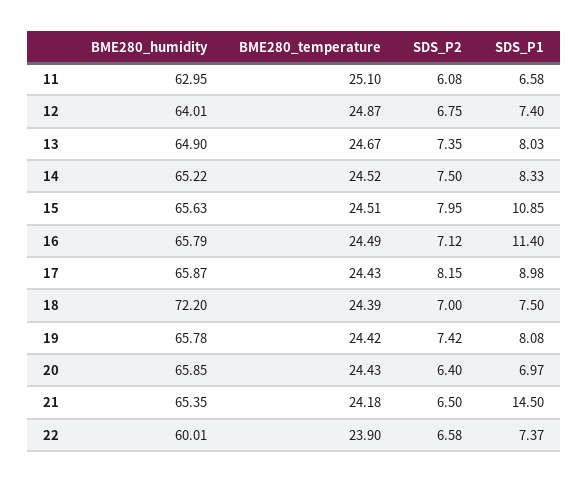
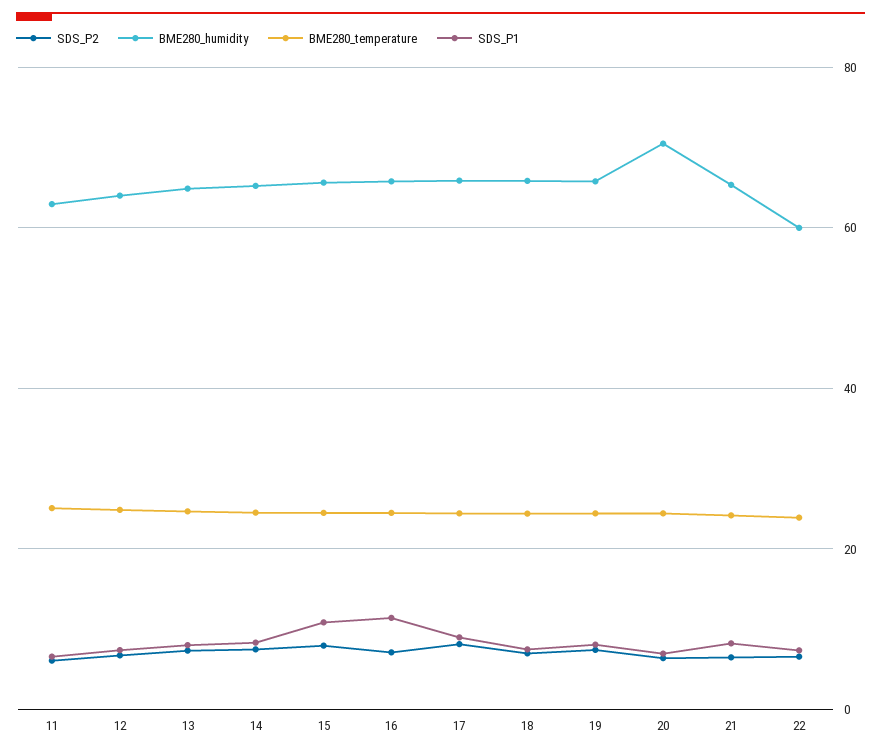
  {
    "BME280_humidity": {
      "11": 62.95,
      "12": 64.01,
      "13": 64.9,
      "14": 65.22,
      "15": 65.63,
      "16": 65.79,
      "17": 65.87,
-     "18": 72.2,
+     "18": 66,
      "19": 65.78,
-     "20": 65.85,
+     "20": 70,
      "21": 65.35,
      "22": 60.01
    },
    "BME280_temperature": {
      "11": 25.1,
      "12": 24.87,
      "13": 24.67,
      "14": 24.52,
      "15": 24.51,
      "16": 24.49,
      "17": 24.43,
      "18": 24.39,
      "19": 24.42,
      "20": 24.43,
      "21": 24.18,
      "22": 23.9
    },
    "SDS_P2": {
      "11": 6.08,
      "12": 6.75,
      "13": 7.35,
      "14": 7.5,
      "15": 7.95,
      "16": 7.12,
      "17": 8.15,
      "18": 7,
      "19": 7.42,
      "20": 6.4,
      "21": 6.5,
      "22": 6.58
    },
    "SDS_P1": {
      "11": 6.58,
      "12": 7.4,
      "13": 8.03,
      "14": 8.33,
      "15": 10.85,
      "16": 11.4,
      "17": 8.98,
      "18": 7.5,
      "19": 8.08,
      "20": 6.97,
-     "21": 14.5,
+     "21": 8,
      "22": 7.37
    }
  }

